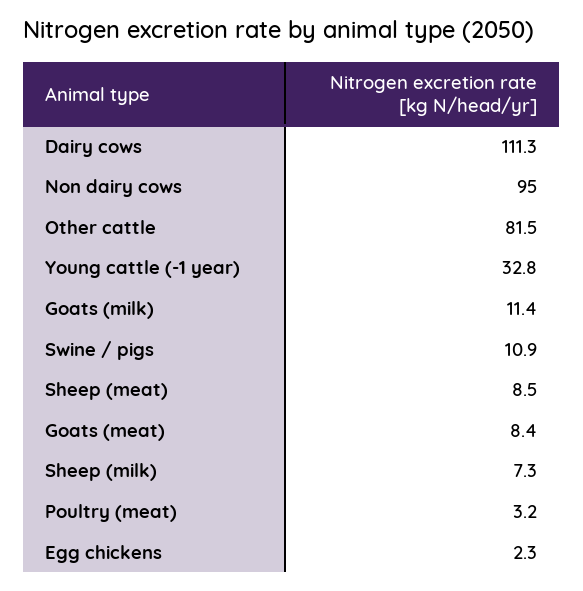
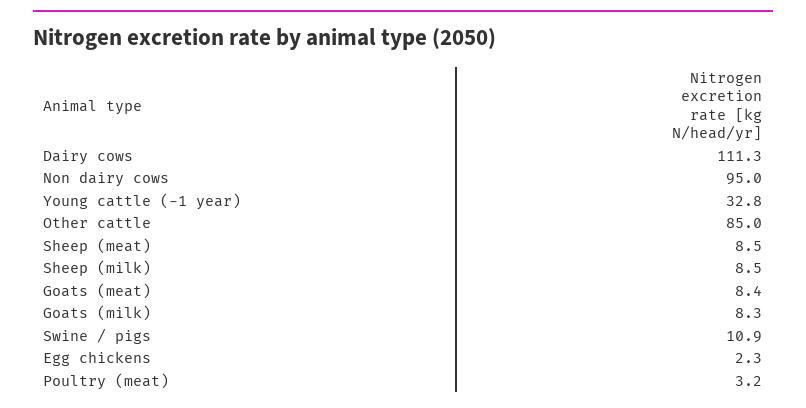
  {
    "Dairy cows": 111.3,
    "Non dairy cows": 95,
-   "Other cattle": 81.5,
+   "Other cattle": 85,
    "Young cattle (-1 year)": 32.8,
-   "Goats (milk)": 11.4,
+   "Goats (milk)": 8.3,
    "Swine / pigs": 10.9,
    "Sheep (meat)": 8.5,
    "Goats (meat)": 8.4,
-   "Sheep (milk)": 7.3,
+   "Sheep (milk)": 8.5,
    "Poultry (meat)": 3.2,
    "Egg chickens": 2.3
  }

